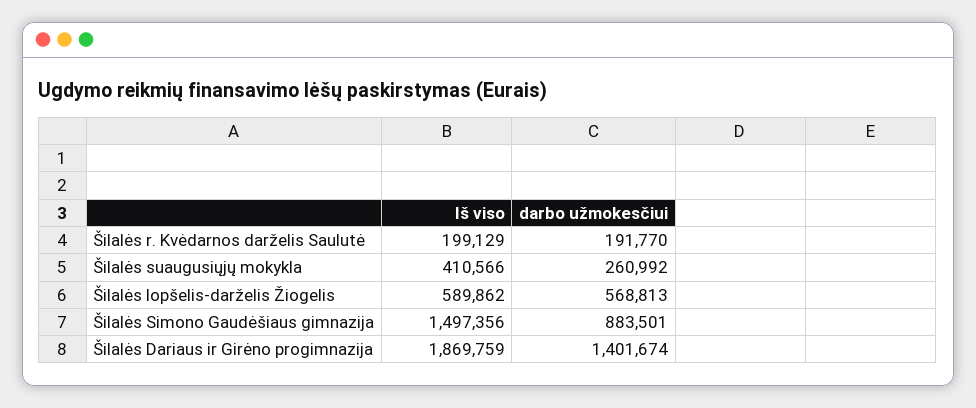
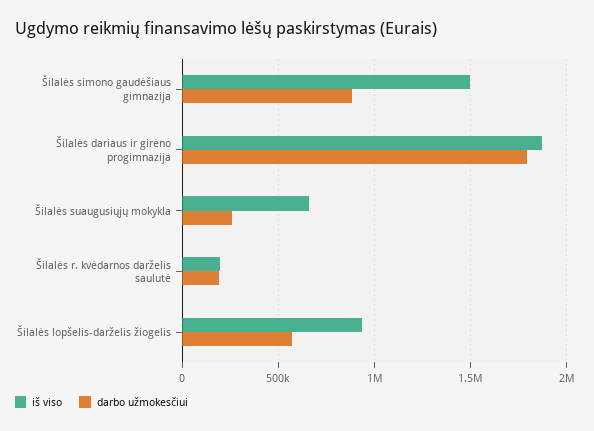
  {
    "Iš viso": {
      "Šilalės r. Kvėdarnos darželis Saulutė": 199129,
-     "Šilalės suaugusiųjų mokykla": 410566,
+     "Šilalės suaugusiųjų mokykla": 650000,
-     "Šilalės lopšelis-darželis Žiogelis": 589862,
+     "Šilalės lopšelis-darželis Žiogelis": 950000,
      "Šilalės Simono Gaudėšiaus gimnazija": 1497356,
      "Šilalės Dariaus ir Girėno progimnazija": 1869759
    },
    "darbo užmokesčiui": {
      "Šilalės r. Kvėdarnos darželis Saulutė": 191770,
      "Šilalės suaugusiųjų mokykla": 260992,
      "Šilalės lopšelis-darželis Žiogelis": 568813,
      "Šilalės Simono Gaudėšiaus gimnazija": 883501,
-     "Šilalės Dariaus ir Girėno progimnazija": 1401674
+     "Šilalės Dariaus ir Girėno progimnazija": 1800000
    }
  }

